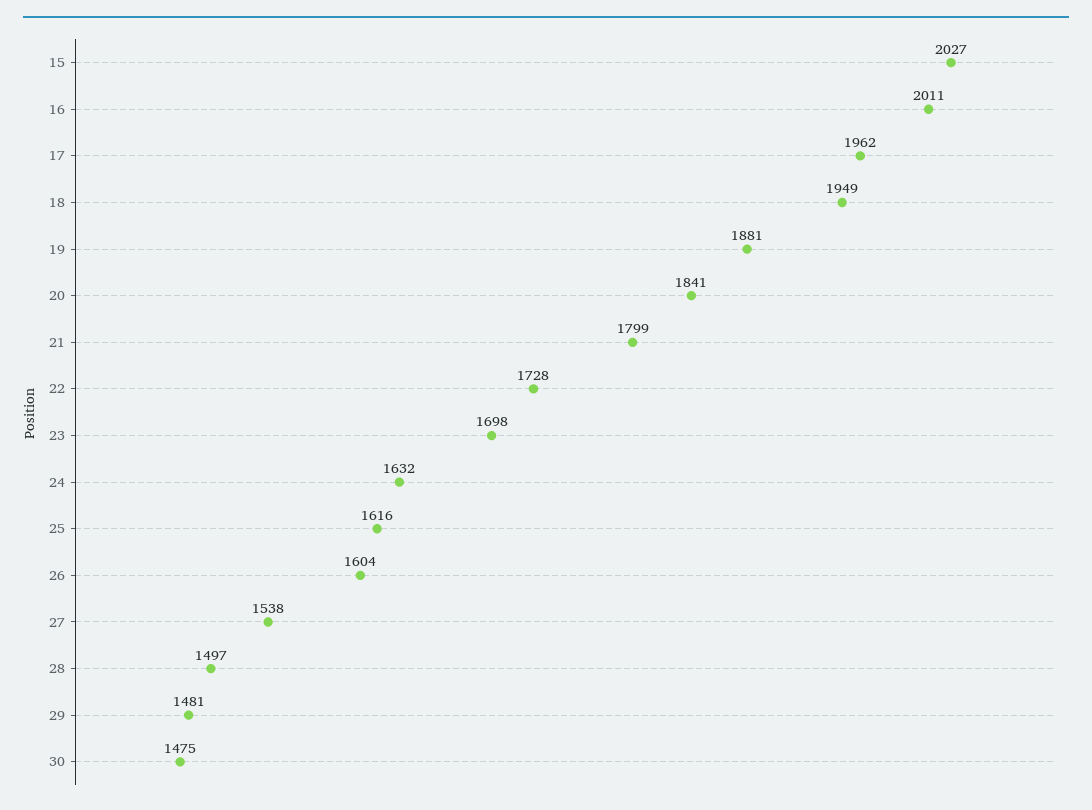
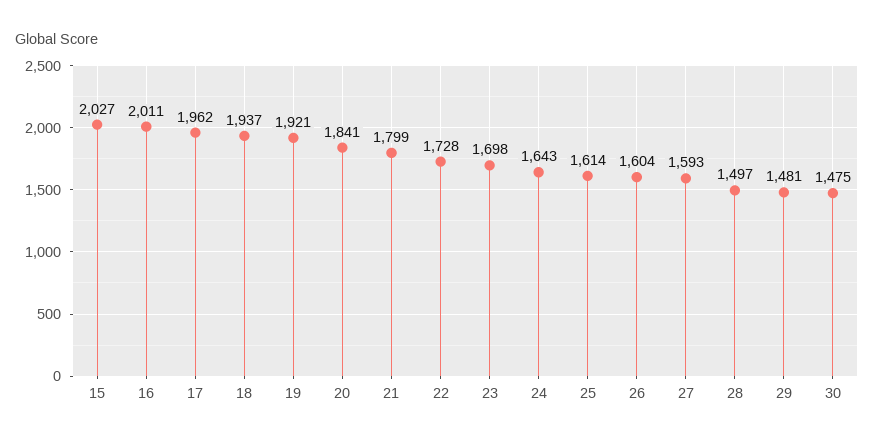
  {
    "15": 2027,
    "16": 2011,
    "17": 1962,
-   "18": 1949,
+   "18": 1937,
-   "19": 1881,
+   "19": 1921,
    "20": 1841,
    "21": 1799,
    "22": 1728,
    "23": 1698,
-   "24": 1632,
+   "24": 1643,
-   "25": 1616,
+   "25": 1614,
    "26": 1604,
-   "27": 1538,
+   "27": 1593,
    "28": 1497,
    "29": 1481,
    "30": 1475
  }

